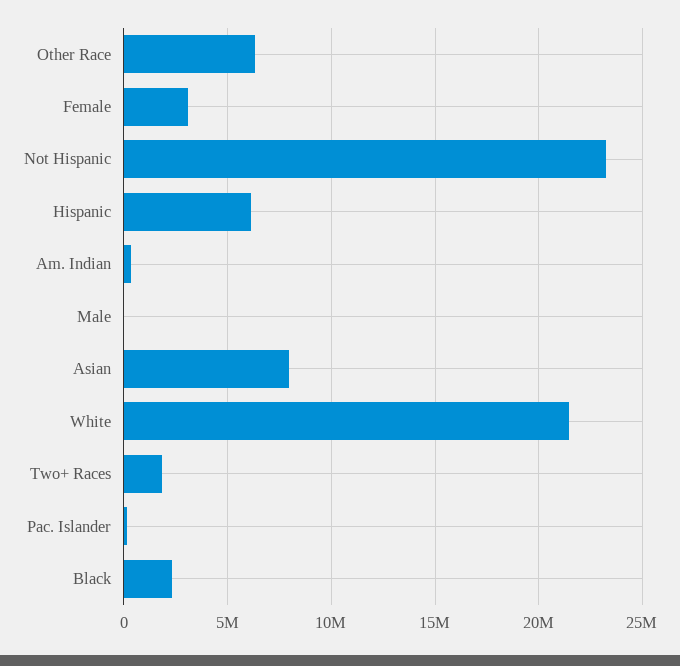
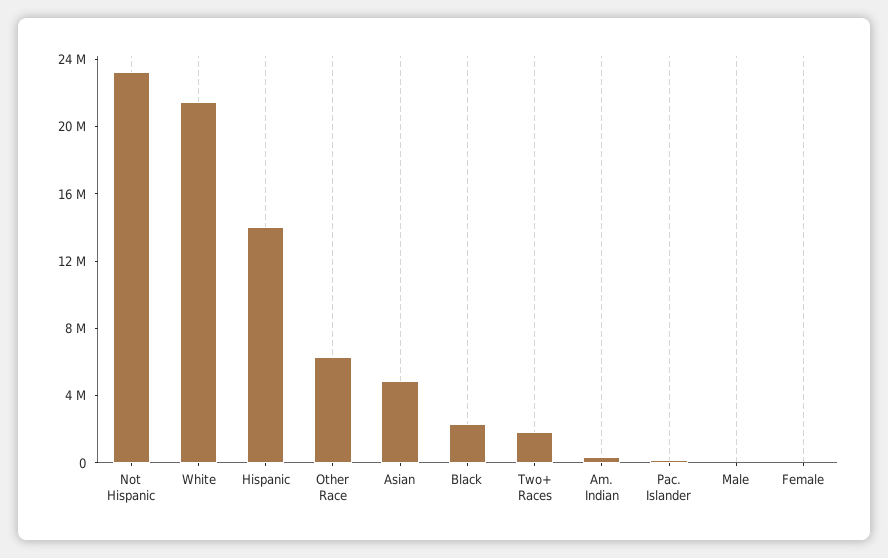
  {
    "Other Race": 6500000,
-   "Female": 3000000,
+   "Female": 0,
    "Not Hispanic": 23000000,
-   "Hispanic": 6000000,
+   "Hispanic": 14000000,
    "Am. Indian": 500000,
    "Male": 0,
-   "Asian": 8000000,
+   "Asian": 5000000,
    "White": 21500000,
    "Two+ Races": 2000000,
    "Pac. Islander": 0,
    "Black": 2500000
  }

